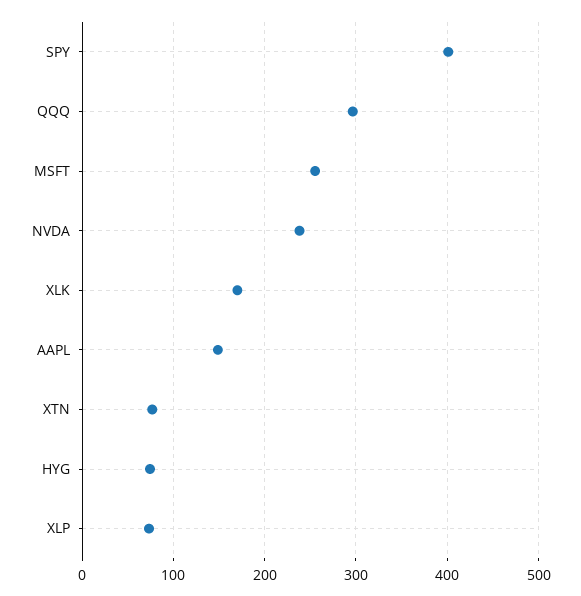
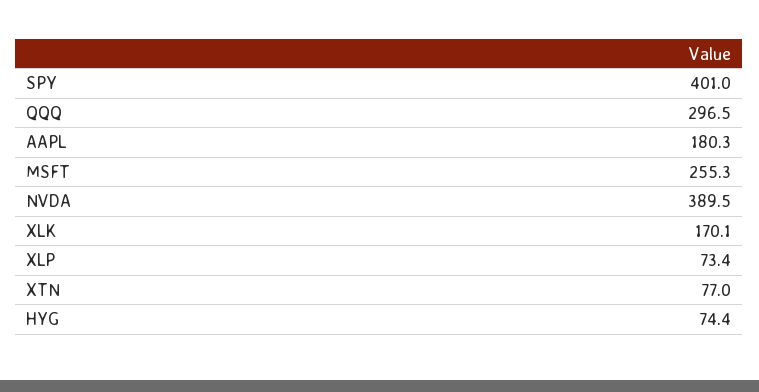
  {
    "SPY": 401,
    "QQQ": 296.5,
    "MSFT": 255.3,
-   "NVDA": 240,
+   "NVDA": 389.5,
    "XLK": 170.1,
-   "AAPL": 150,
+   "AAPL": 180.3,
    "XTN": 77,
    "HYG": 74.4,
    "XLP": 73.4
  }

